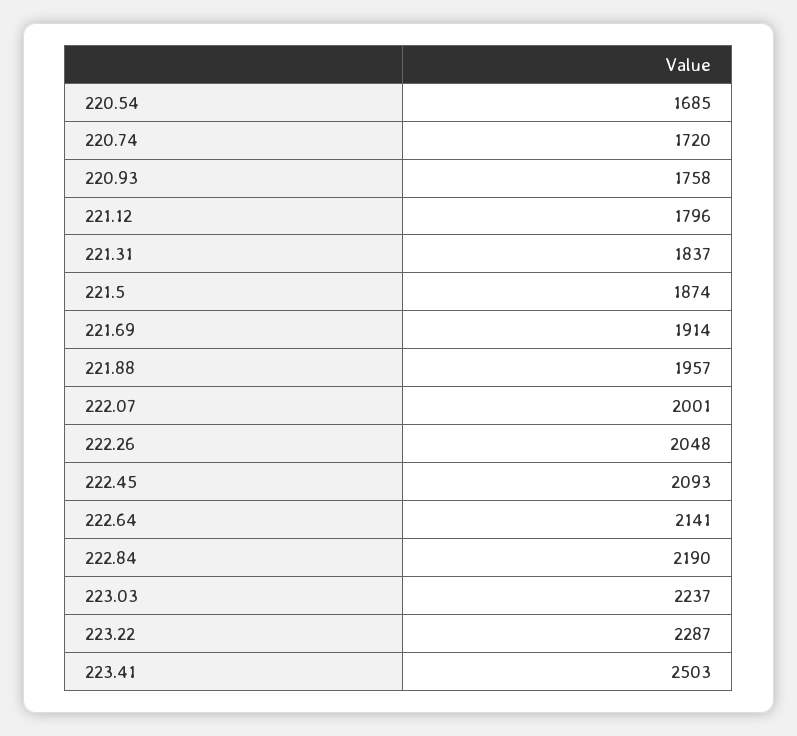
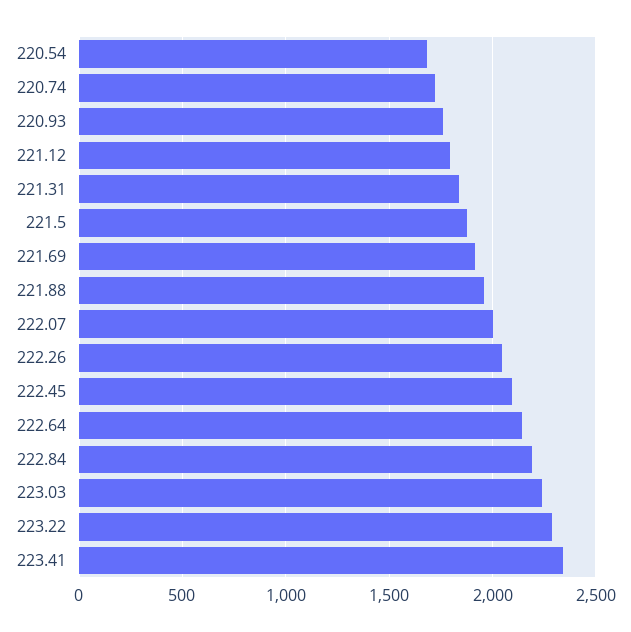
  {
    "220.54": 1685,
    "220.74": 1720,
    "220.93": 1758,
    "221.12": 1796,
    "221.31": 1837,
    "221.5": 1874,
    "221.69": 1914,
    "221.88": 1957,
    "222.07": 2001,
    "222.26": 2048,
    "222.45": 2093,
    "222.64": 2141,
    "222.84": 2190,
    "223.03": 2237,
    "223.22": 2287,
-   "223.41": 2503
+   "223.41": 2350
  }

